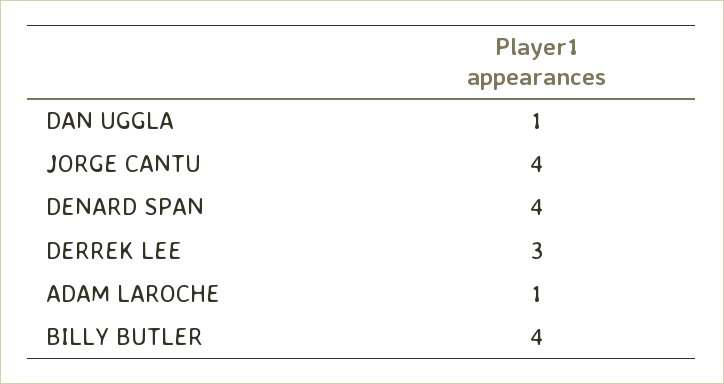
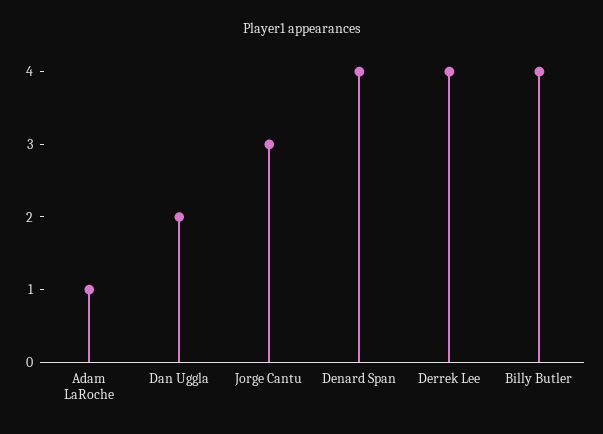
  {
-   "DAN UGGLA": 1,
+   "DAN UGGLA": 2,
-   "JORGE CANTU": 4,
+   "JORGE CANTU": 3,
    "DENARD SPAN": 4,
-   "DERREK LEE": 3,
+   "DERREK LEE": 4,
    "ADAM LAROCHE": 1,
    "BILLY BUTLER": 4
  }

